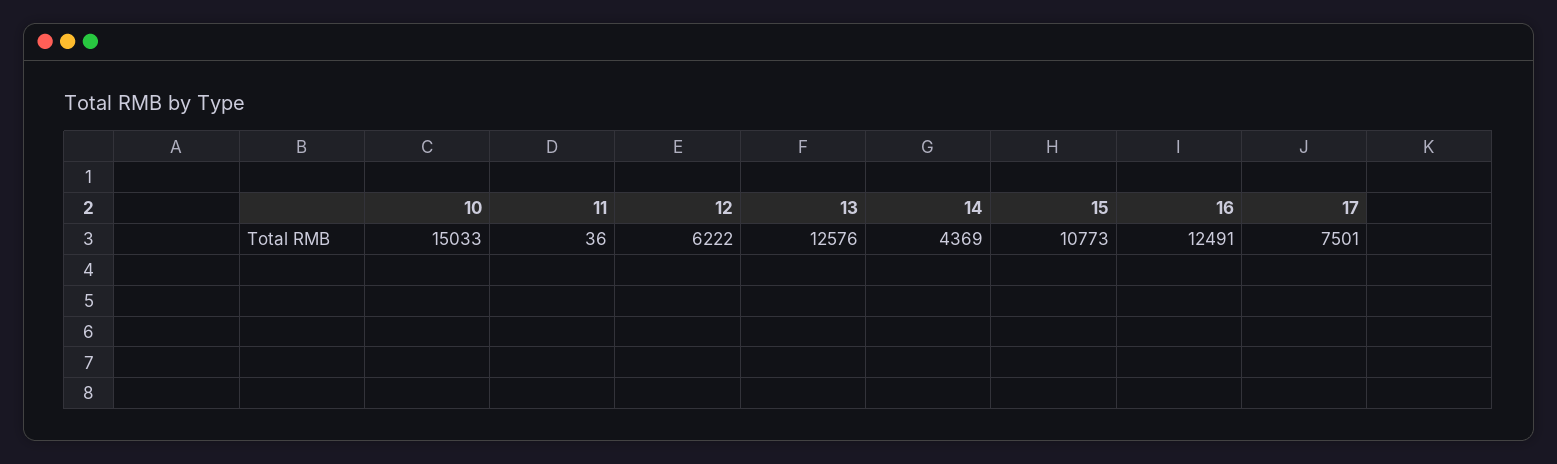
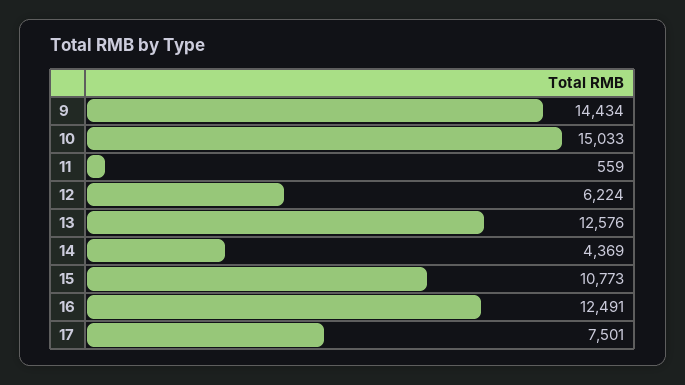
  {
    "10": 15033,
-   "11": 36,
+   "11": 559,
-   "12": 6222,
+   "12": 6224,
    "13": 12576,
    "14": 4369,
    "15": 10773,
    "16": 12491,
-   "17": 7501
+   "17": 7501,
+   "9": 14434
  }

